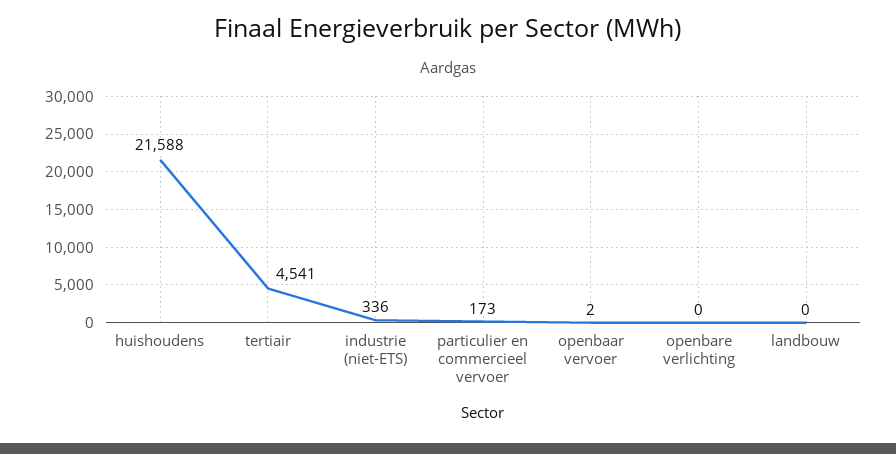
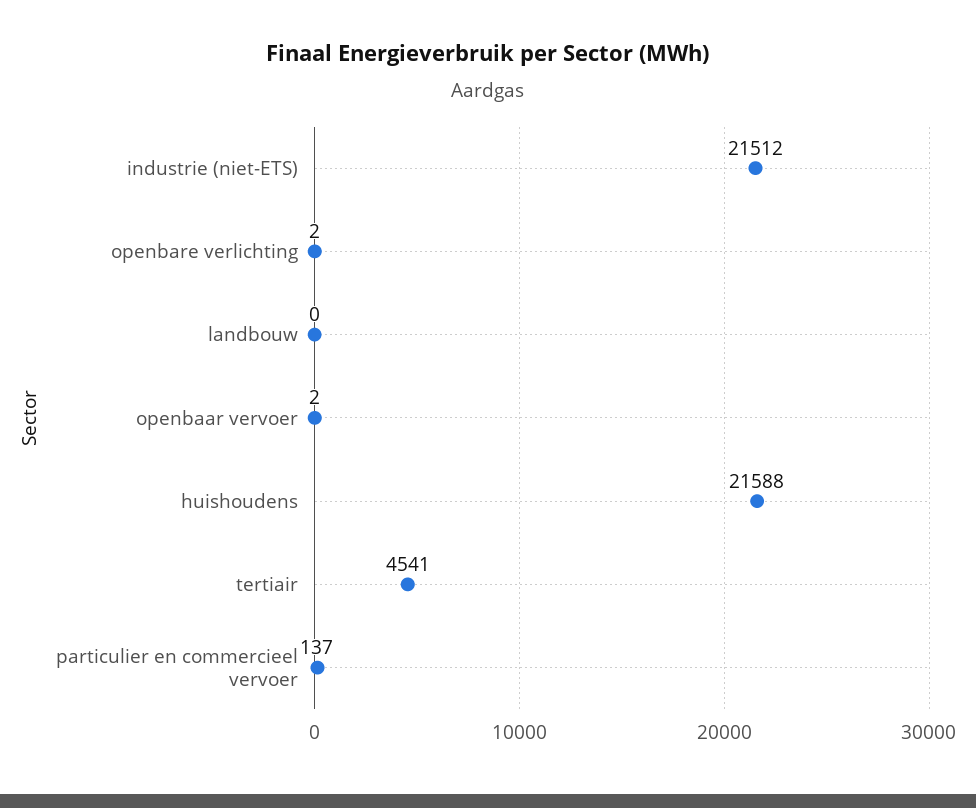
  {
    "huishoudens": 21588,
    "tertiair": 4541,
-   "industrie (niet-ETS)": 336,
+   "industrie (niet-ETS)": 21512,
-   "particulier en commercieel vervoer": 173,
+   "particulier en commercieel vervoer": 137,
    "openbaar vervoer": 2,
-   "openbare verlichting": 0,
+   "openbare verlichting": 2,
    "landbouw": 0
  }

